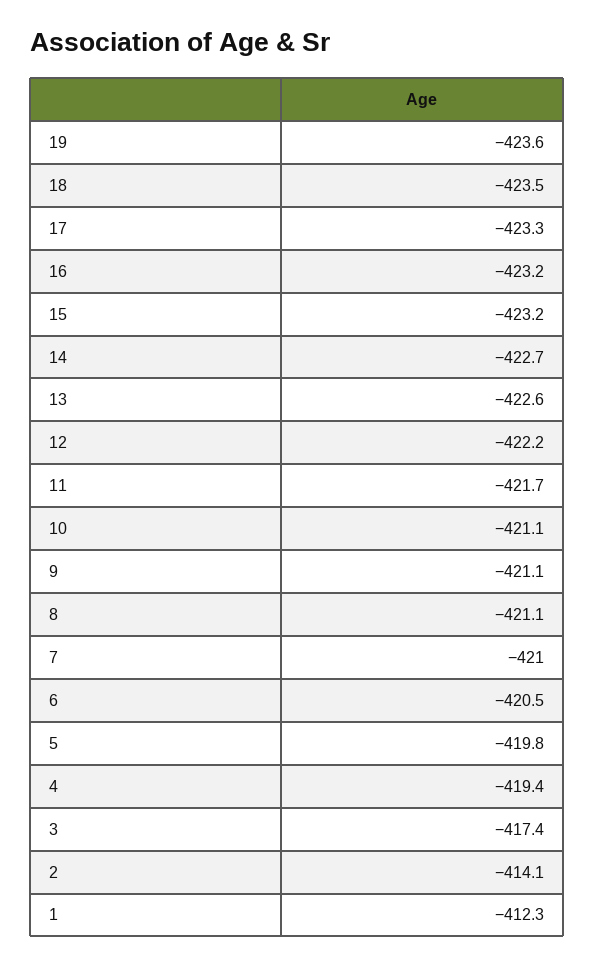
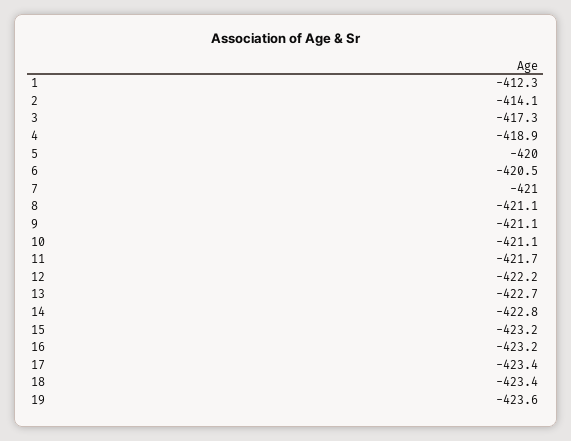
  {
    "19": -423.6,
-   "18": -423.5,
+   "18": -423.4,
-   "17": -423.3,
+   "17": -423.4,
    "16": -423.2,
    "15": -423.2,
-   "14": -422.7,
+   "14": -422.8,
-   "13": -422.6,
+   "13": -422.7,
    "12": -422.2,
    "11": -421.7,
    "10": -421.1,
    "9": -421.1,
    "8": -421.1,
    "7": -421,
    "6": -420.5,
-   "5": -419.8,
+   "5": -420,
-   "4": -419.4,
+   "4": -418.9,
-   "3": -417.4,
+   "3": -417.3,
    "2": -414.1,
    "1": -412.3
  }

